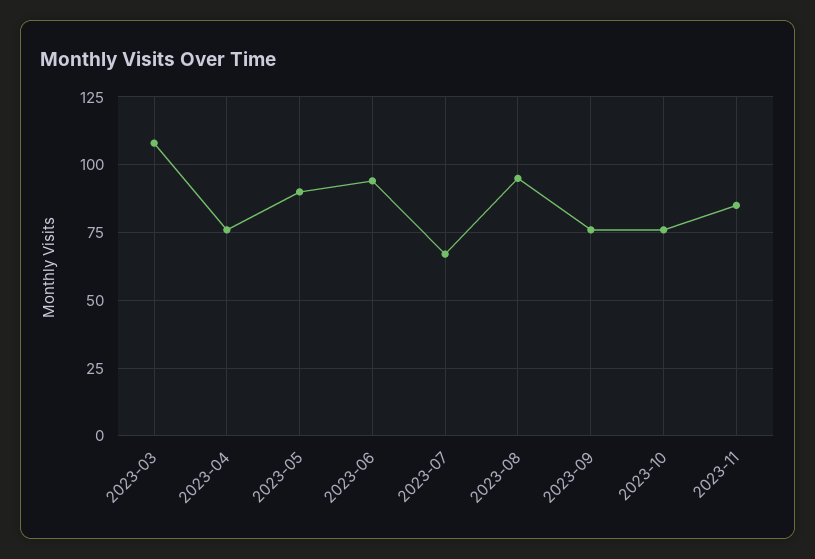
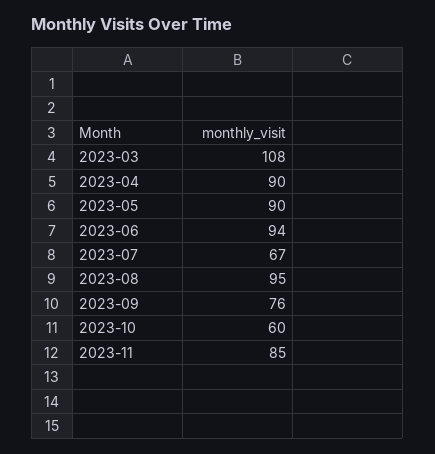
  {
    "2023-03": 108,
-   "2023-04": 75,
+   "2023-04": 90,
    "2023-05": 90,
    "2023-06": 94,
    "2023-07": 67,
    "2023-08": 95,
    "2023-09": 76,
-   "2023-10": 75,
+   "2023-10": 60,
    "2023-11": 85
  }

